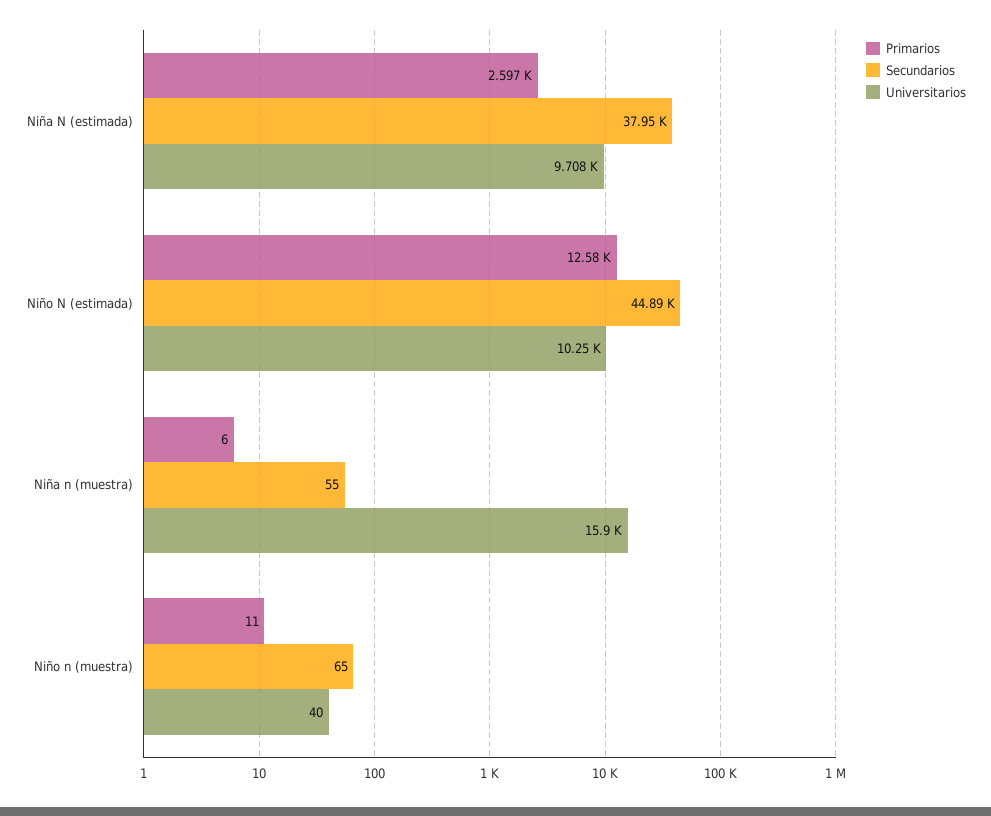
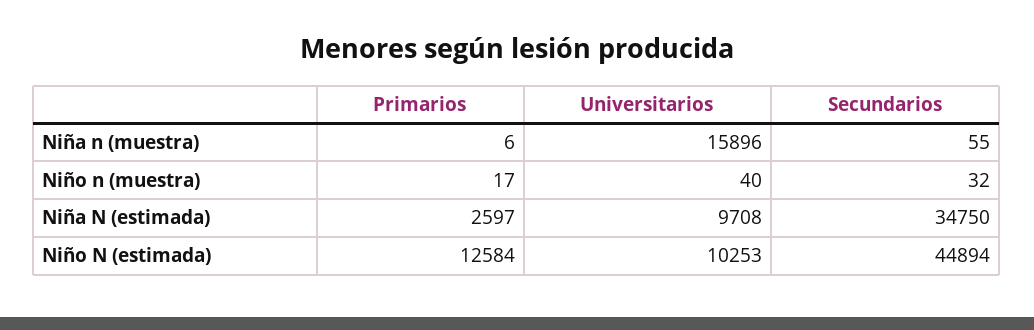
  {
    "Primarios": {
      "Niña N (estimada)": 2597,
      "Niño N (estimada)": 12584,
      "Niña n (muestra)": 6,
-     "Niño n (muestra)": 11
+     "Niño n (muestra)": 17
    },
    "Secundarios": {
-     "Niña N (estimada)": 37950,
+     "Niña N (estimada)": 34750,
      "Niño N (estimada)": 44894,
      "Niña n (muestra)": 55,
-     "Niño n (muestra)": 65
+     "Niño n (muestra)": 32
    },
    "Universitarios": {
      "Niña N (estimada)": 9708,
      "Niño N (estimada)": 10253,
      "Niña n (muestra)": 15896,
      "Niño n (muestra)": 40
    }
  }

